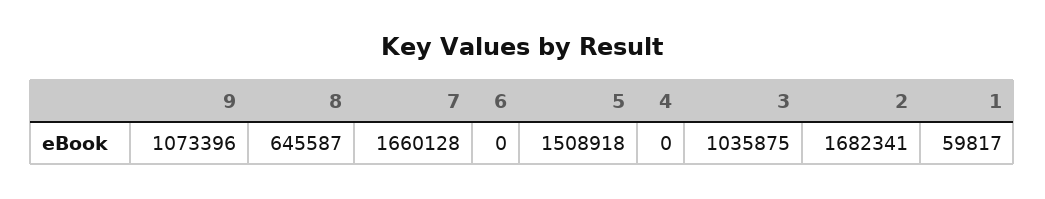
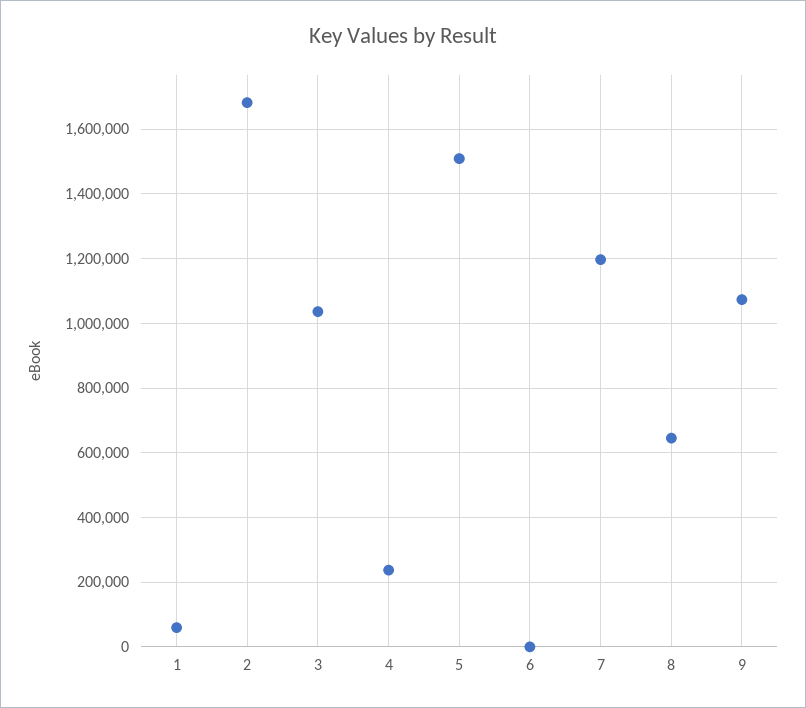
  {
    "9": 1073396,
    "8": 645587,
-   "7": 1660128,
+   "7": 1200000,
    "6": 0,
    "5": 1508918,
-   "4": 0,
+   "4": 240000,
    "3": 1035875,
    "2": 1682341,
    "1": 59817
  }

